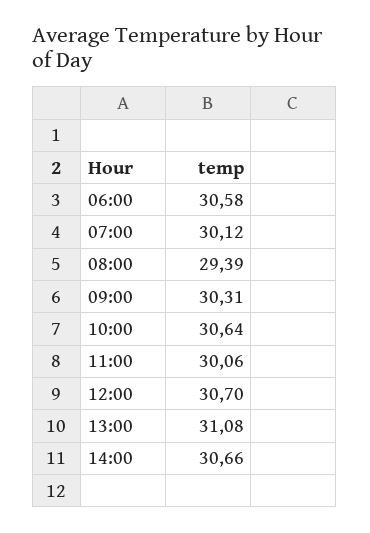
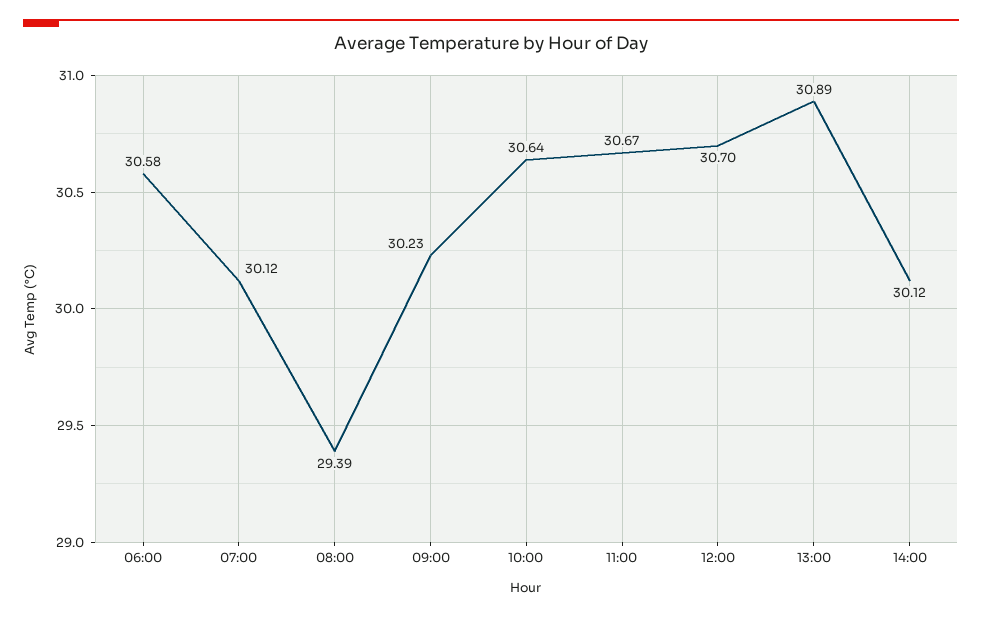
  {
    "06:00": 30.58,
    "07:00": 30.12,
    "08:00": 29.39,
-   "09:00": 30.31,
+   "09:00": 30.23,
    "10:00": 30.64,
-   "11:00": 30.06,
+   "11:00": 30.67,
    "12:00": 30.7,
-   "13:00": 31.08,
+   "13:00": 30.89,
-   "14:00": 30.66
+   "14:00": 30.12
  }

